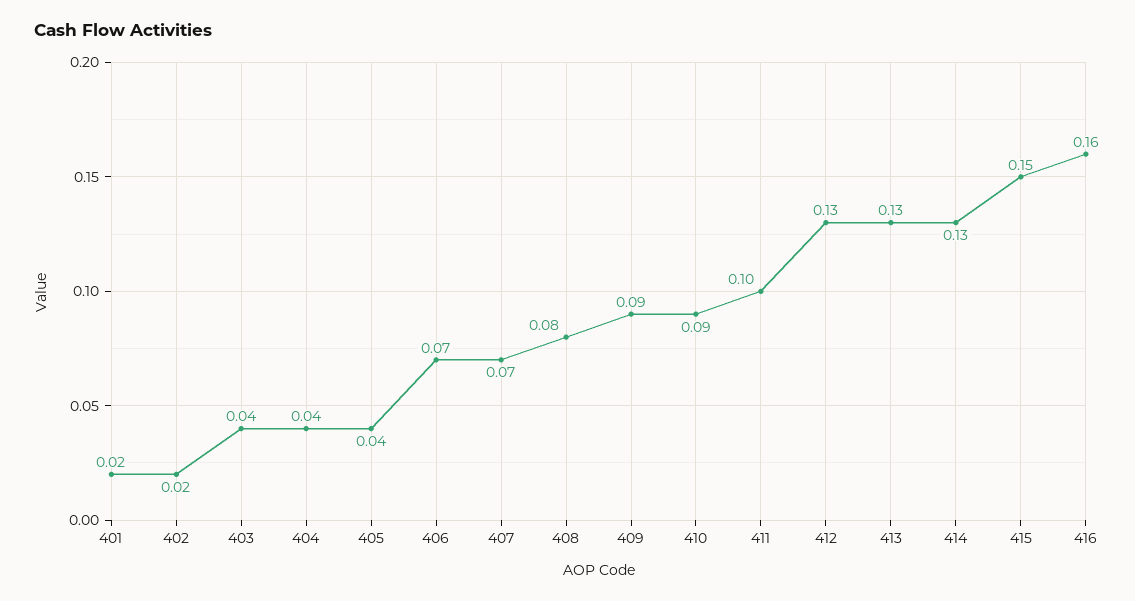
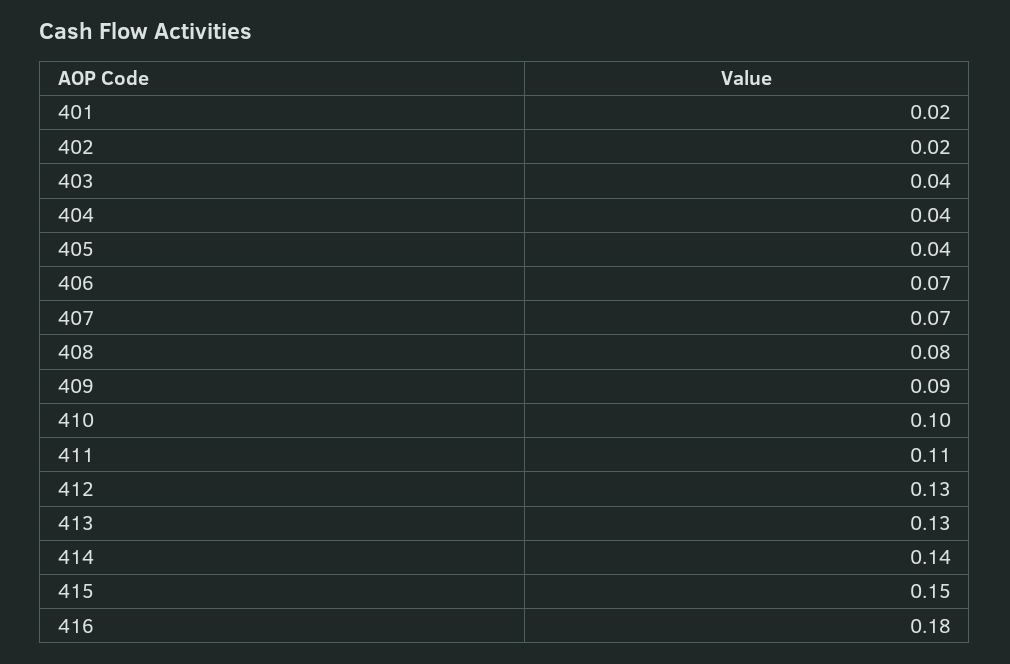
  {
    "401": 0.02,
    "402": 0.02,
    "403": 0.04,
    "404": 0.04,
    "405": 0.04,
    "406": 0.07,
    "407": 0.07,
    "408": 0.08,
    "409": 0.09,
-   "410": 0.09,
+   "410": 0.1,
-   "411": 0.1,
+   "411": 0.11,
    "412": 0.13,
    "413": 0.13,
-   "414": 0.13,
+   "414": 0.14,
    "415": 0.15,
-   "416": 0.16
+   "416": 0.18
  }

